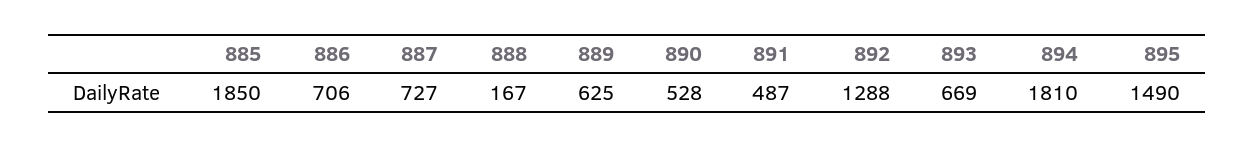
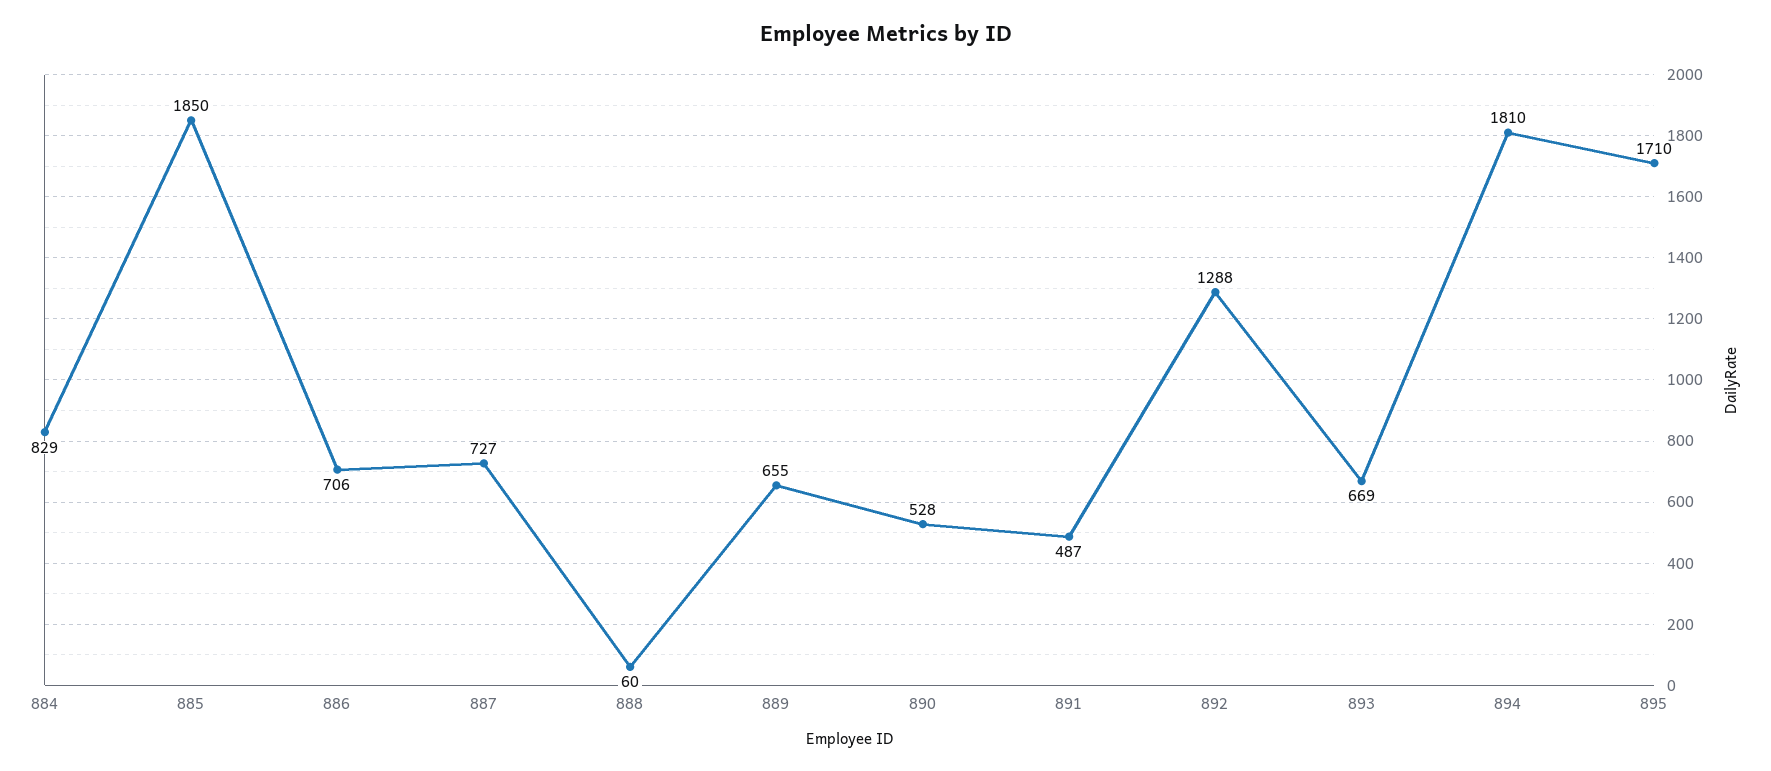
  {
    "885": 1850,
    "886": 706,
    "887": 727,
-   "888": 167,
+   "888": 60,
-   "889": 625,
+   "889": 655,
    "890": 528,
    "891": 487,
    "892": 1288,
    "893": 669,
    "894": 1810,
-   "895": 1490
+   "895": 1710,
+   "884": 829
  }

